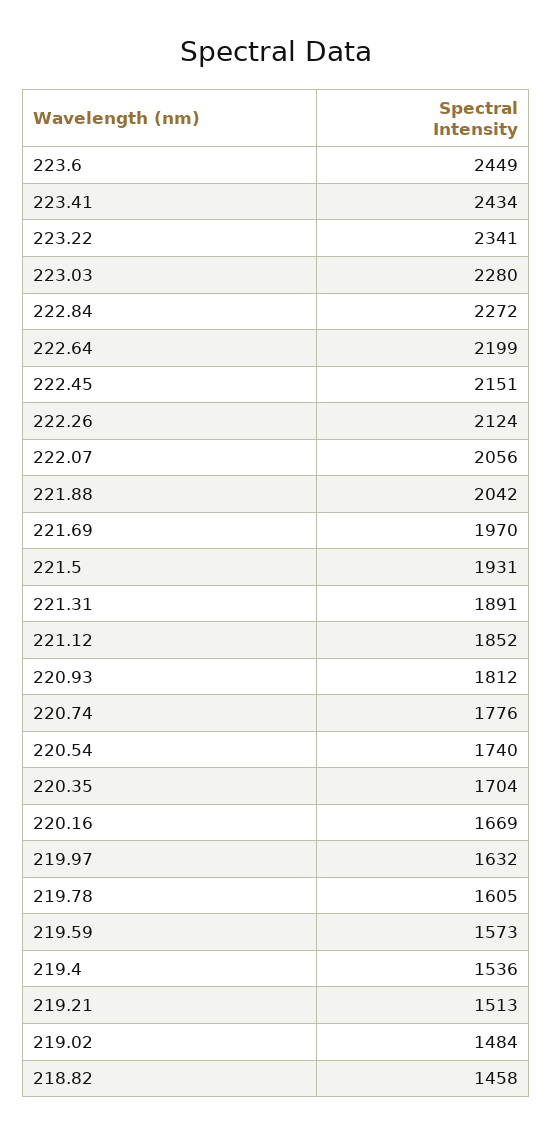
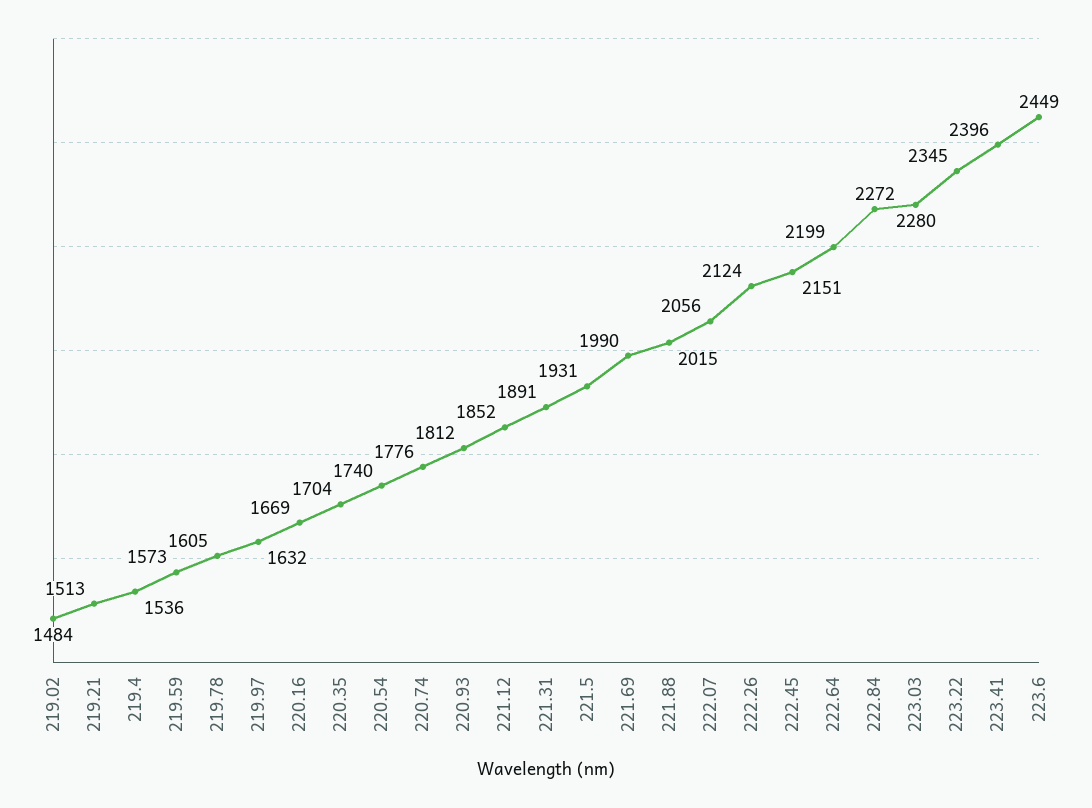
  {
    "223.6": 2449,
-   "223.41": 2434,
+   "223.41": 2396,
-   "223.22": 2341,
+   "223.22": 2345,
    "223.03": 2280,
    "222.84": 2272,
    "222.64": 2199,
    "222.45": 2151,
    "222.26": 2124,
    "222.07": 2056,
-   "221.88": 2042,
+   "221.88": 2015,
-   "221.69": 1970,
+   "221.69": 1990,
    "221.5": 1931,
    "221.31": 1891,
    "221.12": 1852,
    "220.93": 1812,
    "220.74": 1776,
    "220.54": 1740,
    "220.35": 1704,
    "220.16": 1669,
    "219.97": 1632,
    "219.78": 1605,
    "219.59": 1573,
    "219.4": 1536,
    "219.21": 1513,
-   "219.02": 1484,
+   "219.02": 1484
-   "218.82": 1458
  }

